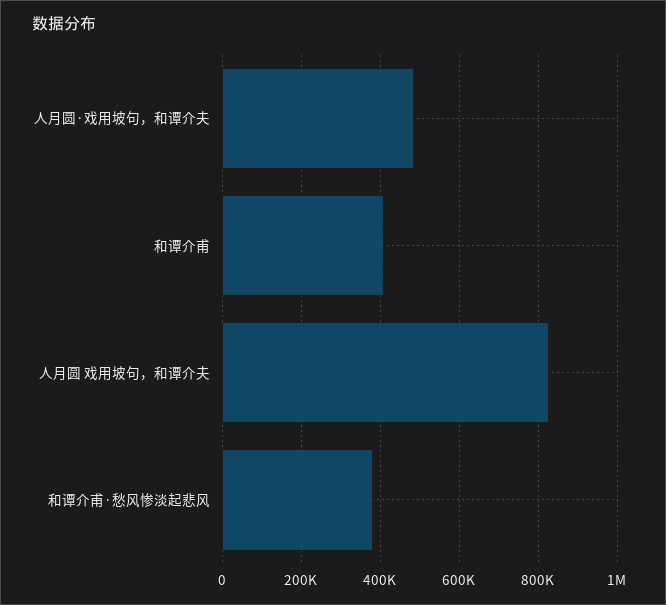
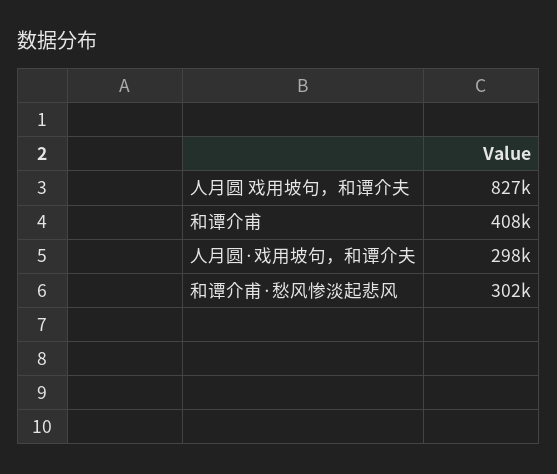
  {
-   "人月圆·戏用坡句，和谭介夫": 480000,
+   "人月圆·戏用坡句，和谭介夫": 298000,
    "和谭介甫": 408000,
    "人月圆 戏用坡句，和谭介夫": 827000,
-   "和谭介甫·愁风惨淡起悲风": 380000
+   "和谭介甫·愁风惨淡起悲风": 302000
  }

